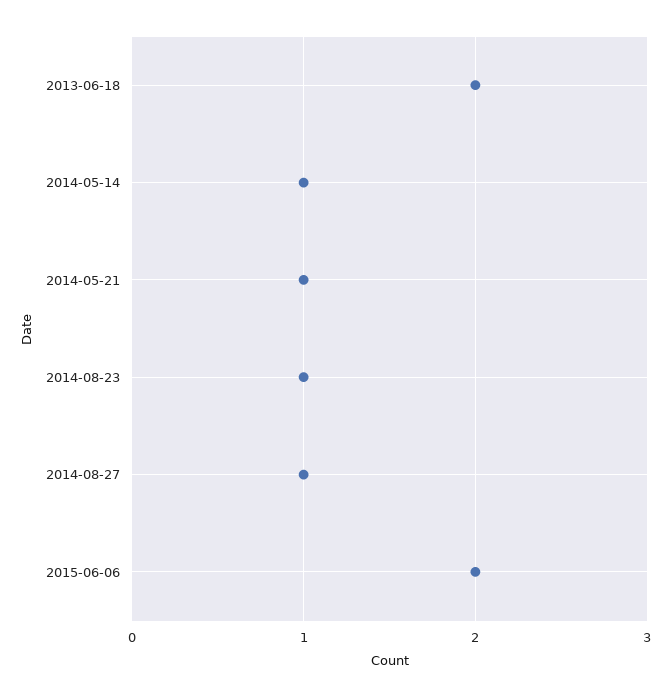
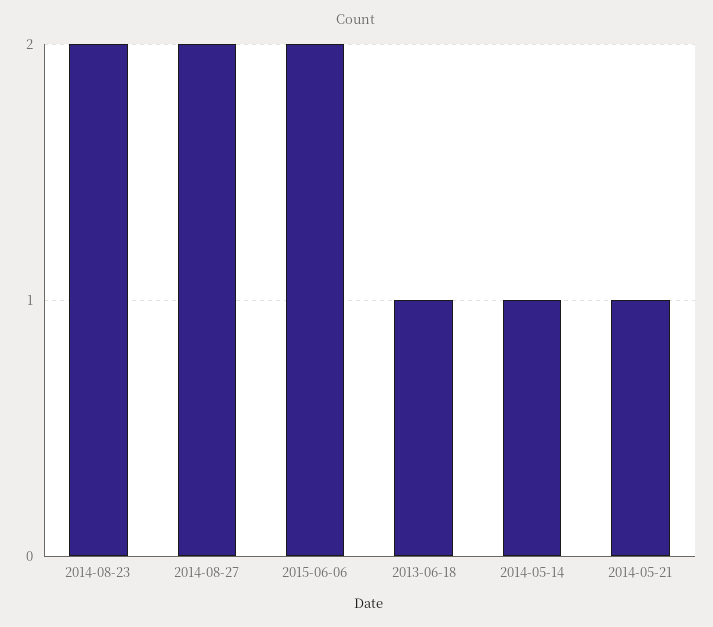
  {
-   "2013-06-18": 2,
+   "2013-06-18": 1,
    "2014-05-14": 1,
    "2014-05-21": 1,
-   "2014-08-23": 1,
+   "2014-08-23": 2,
-   "2014-08-27": 1,
+   "2014-08-27": 2,
    "2015-06-06": 2
  }

